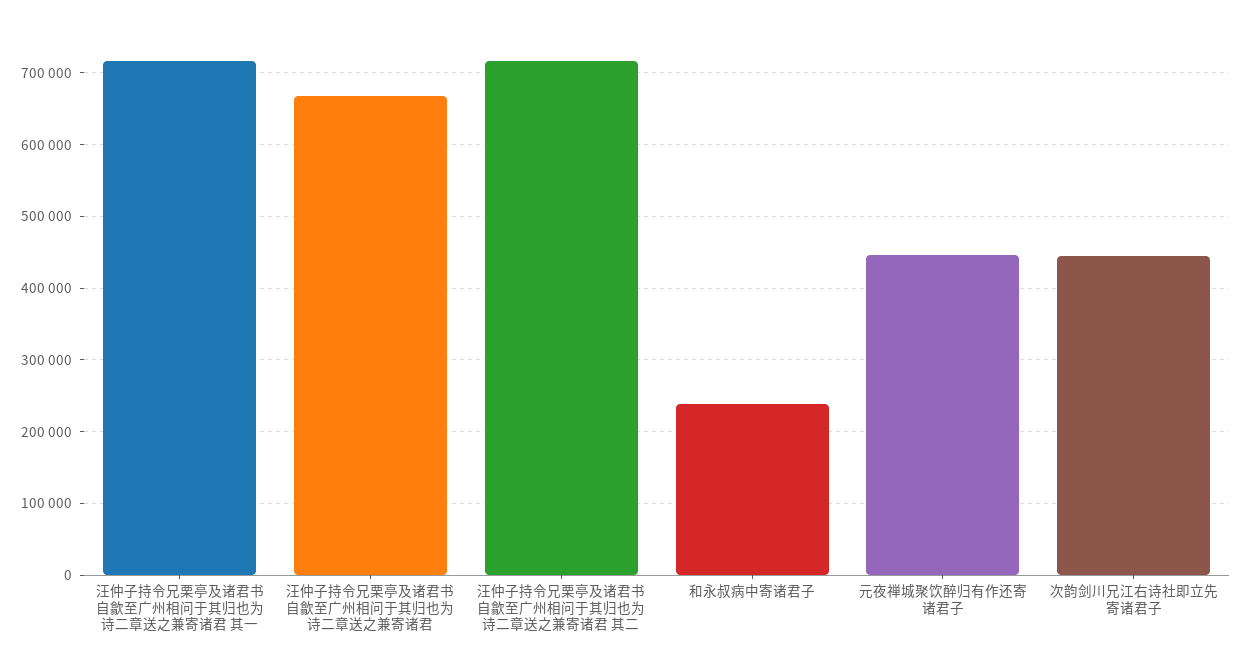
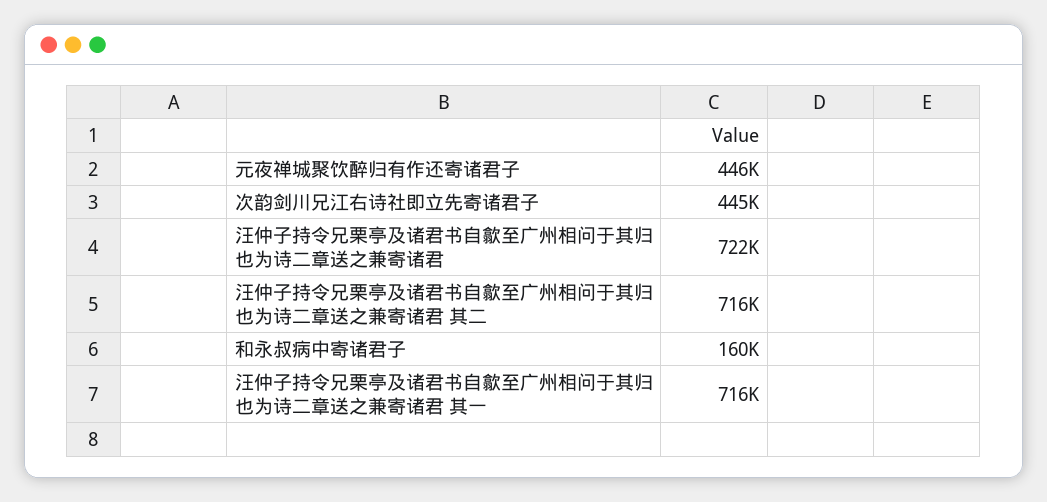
  {
    "汪仲子持令兄栗亭及诸君书自歙至广州相问于其归也为诗二章送之兼寄诸君 其一": 716000,
-   "汪仲子持令兄栗亭及诸君书自歙至广州相问于其归也为诗二章送之兼寄诸君": 670000,
+   "汪仲子持令兄栗亭及诸君书自歙至广州相问于其归也为诗二章送之兼寄诸君": 722000,
    "汪仲子持令兄栗亭及诸君书自歙至广州相问于其归也为诗二章送之兼寄诸君 其二": 716000,
-   "和永叔病中寄诸君子": 240000,
+   "和永叔病中寄诸君子": 160000,
    "元夜禅城聚饮醉归有作还寄诸君子": 446000,
    "次韵剑川兄江右诗社即立先寄诸君子": 445000
  }

